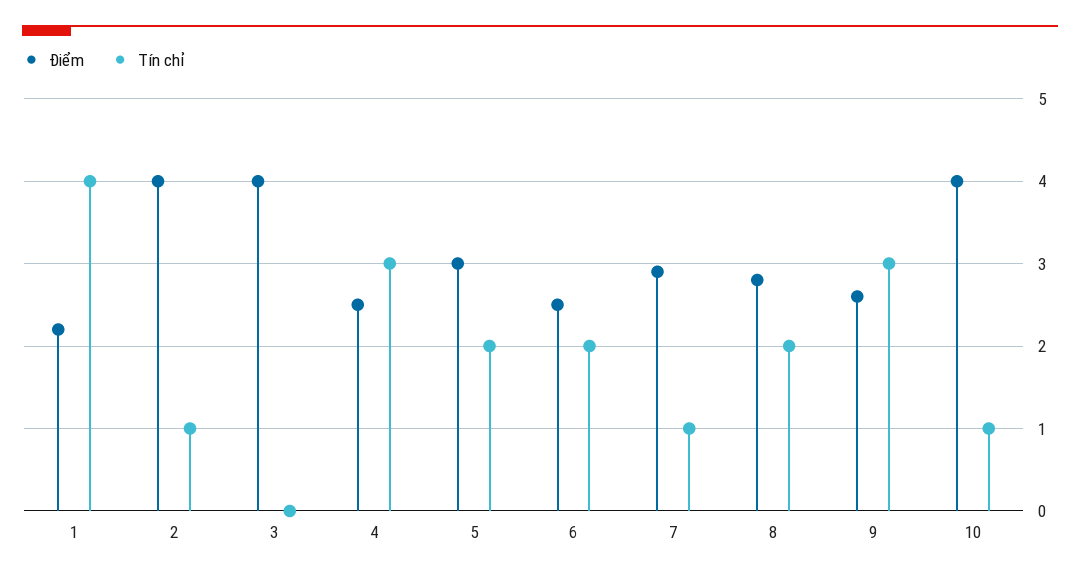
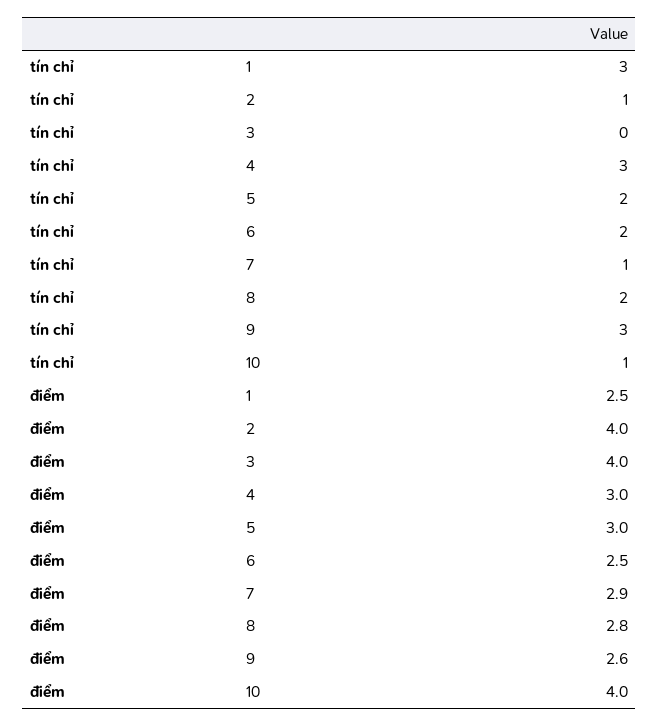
  {
    "Điểm": {
-     "1": 2.2,
+     "1": 2.5,
      "2": 4,
      "3": 4,
-     "4": 2.5,
+     "4": 3,
      "5": 3,
      "6": 2.5,
      "7": 2.9,
      "8": 2.8,
      "9": 2.6,
      "10": 4
    },
    "Tín chỉ": {
-     "1": 4,
+     "1": 3,
      "2": 1,
      "3": 0,
      "4": 3,
      "5": 2,
      "6": 2,
      "7": 1,
      "8": 2,
      "9": 3,
      "10": 1
    }
  }

